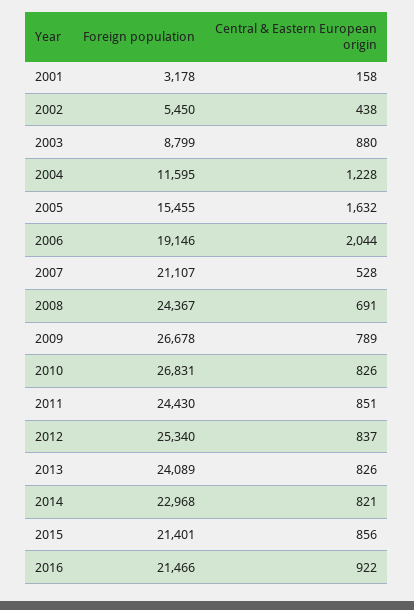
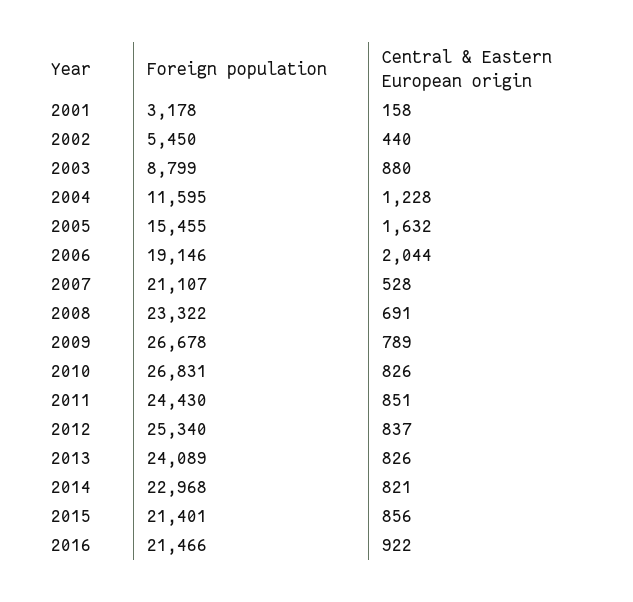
  {
    "Foreign population": {
      "2001": 3178,
      "2002": 5450,
      "2003": 8799,
      "2004": 11595,
      "2005": 15455,
      "2006": 19146,
      "2007": 21107,
-     "2008": 24367,
+     "2008": 23322,
      "2009": 26678,
      "2010": 26831,
      "2011": 24430,
      "2012": 25340,
      "2013": 24089,
      "2014": 22968,
      "2015": 21401,
      "2016": 21466
    },
    "Central & Eastern European origin": {
      "2001": 158,
-     "2002": 438,
+     "2002": 440,
      "2003": 880,
      "2004": 1228,
      "2005": 1632,
      "2006": 2044,
      "2007": 528,
      "2008": 691,
      "2009": 789,
      "2010": 826,
      "2011": 851,
      "2012": 837,
      "2013": 826,
      "2014": 821,
      "2015": 856,
      "2016": 922
    }
  }

